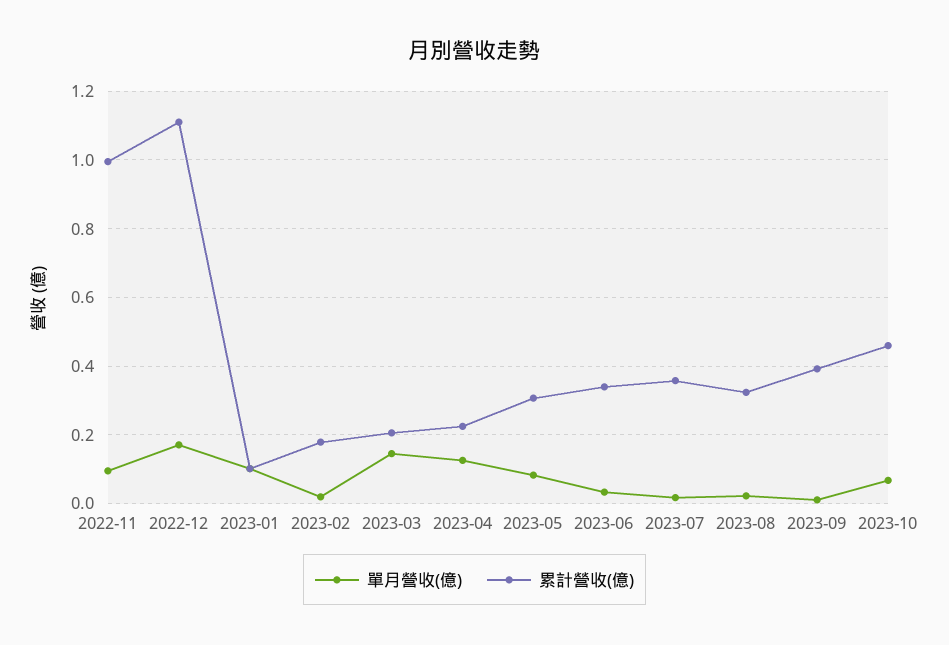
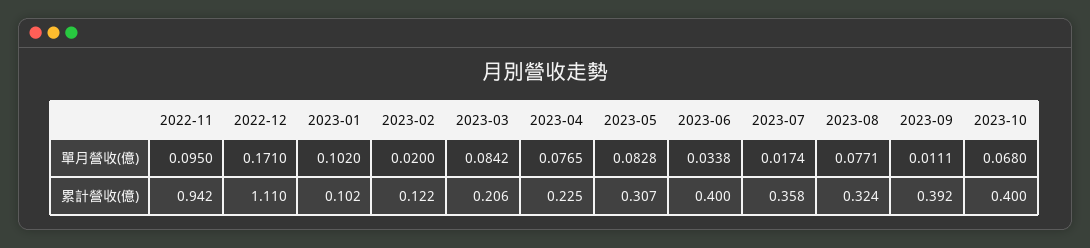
  {
    "單月營收(億)": {
      "2022-11": 0.095,
      "2022-12": 0.171,
      "2023-01": 0.102,
      "2023-02": 0.02,
-     "2023-03": 0.14,
+     "2023-03": 0.0842,
-     "2023-04": 0.12,
+     "2023-04": 0.0765,
      "2023-05": 0.0828,
      "2023-06": 0.0338,
      "2023-07": 0.0174,
-     "2023-08": 0.02,
+     "2023-08": 0.0771,
      "2023-09": 0.0111,
      "2023-10": 0.068
    },
    "累計營收(億)": {
-     "2022-11": 1,
+     "2022-11": 0.942,
      "2022-12": 1.11,
      "2023-01": 0.102,
-     "2023-02": 0.18,
+     "2023-02": 0.122,
      "2023-03": 0.206,
      "2023-04": 0.225,
      "2023-05": 0.307,
-     "2023-06": 0.34,
+     "2023-06": 0.4,
      "2023-07": 0.358,
      "2023-08": 0.324,
      "2023-09": 0.392,
-     "2023-10": 0.46
+     "2023-10": 0.4
    }
  }

